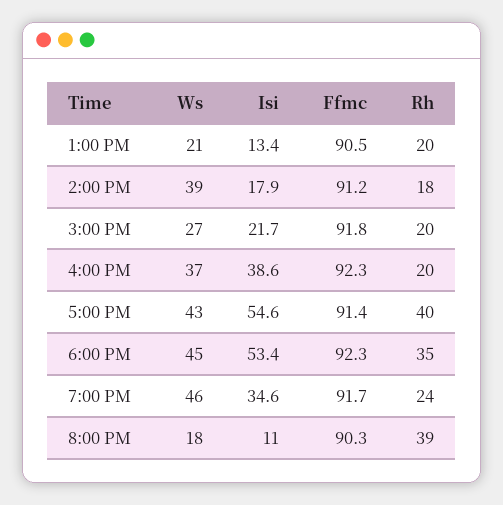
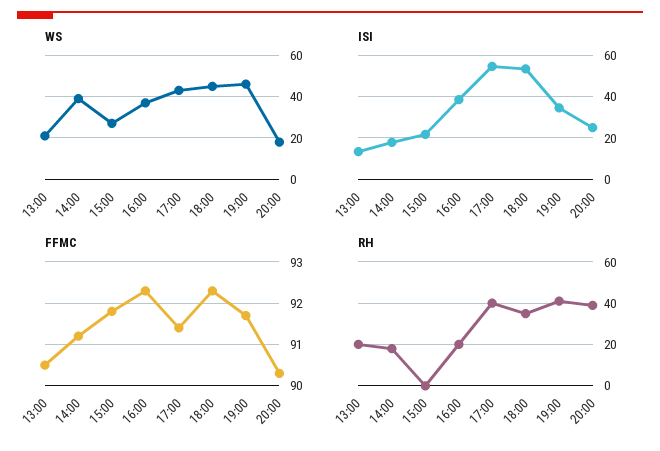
  {
    "Ws": {
      "1:00 PM": 21,
      "2:00 PM": 39,
      "3:00 PM": 27,
      "4:00 PM": 37,
      "5:00 PM": 43,
      "6:00 PM": 45,
      "7:00 PM": 46,
      "8:00 PM": 18
    },
    "Isi": {
      "1:00 PM": 13.4,
      "2:00 PM": 17.9,
      "3:00 PM": 21.7,
      "4:00 PM": 38.6,
      "5:00 PM": 54.6,
      "6:00 PM": 53.4,
      "7:00 PM": 34.6,
-     "8:00 PM": 11
+     "8:00 PM": 25
    },
    "Ffmc": {
      "1:00 PM": 90.5,
      "2:00 PM": 91.2,
      "3:00 PM": 91.8,
      "4:00 PM": 92.3,
      "5:00 PM": 91.4,
      "6:00 PM": 92.3,
      "7:00 PM": 91.7,
      "8:00 PM": 90.3
    },
    "Rh": {
      "1:00 PM": 20,
      "2:00 PM": 18,
-     "3:00 PM": 20,
+     "3:00 PM": 0,
      "4:00 PM": 20,
      "5:00 PM": 40,
      "6:00 PM": 35,
-     "7:00 PM": 24,
+     "7:00 PM": 40,
      "8:00 PM": 39
    }
  }

